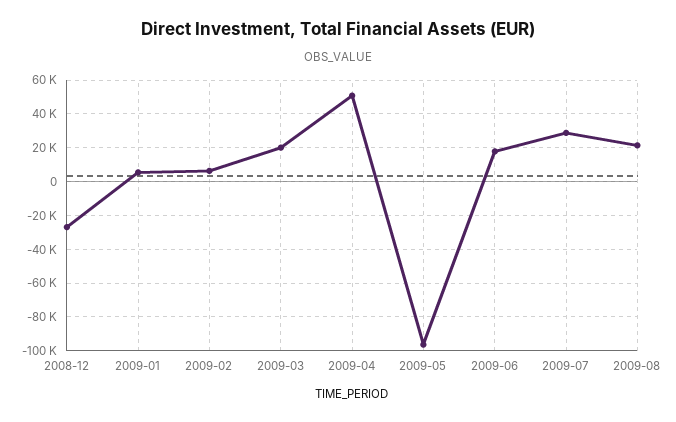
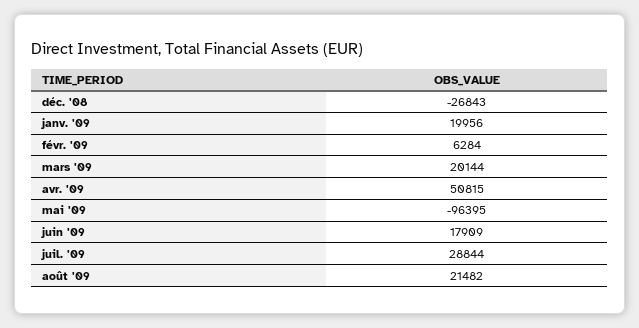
  {
    "2008-12": -26843,
-   "2009-01": 5000,
+   "2009-01": 19956,
    "2009-02": 6284,
    "2009-03": 20144,
    "2009-04": 50815,
    "2009-05": -96395,
    "2009-06": 17909,
    "2009-07": 28844,
    "2009-08": 21482
  }

